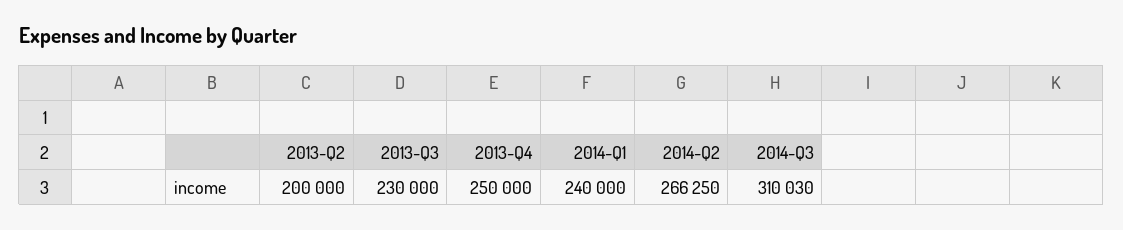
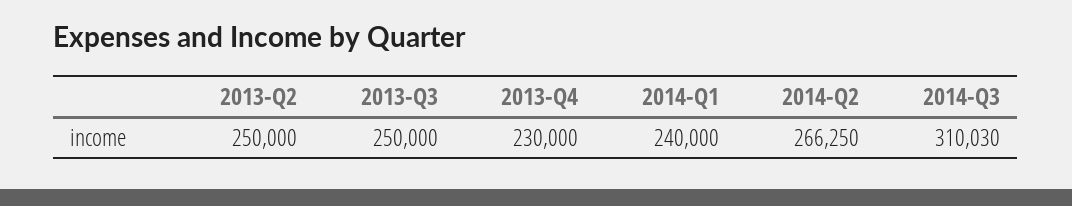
  {
-   "2013-Q2": 200000,
+   "2013-Q2": 250000,
-   "2013-Q3": 230000,
+   "2013-Q3": 250000,
-   "2013-Q4": 250000,
+   "2013-Q4": 230000,
    "2014-Q1": 240000,
    "2014-Q2": 266250,
    "2014-Q3": 310030
  }

